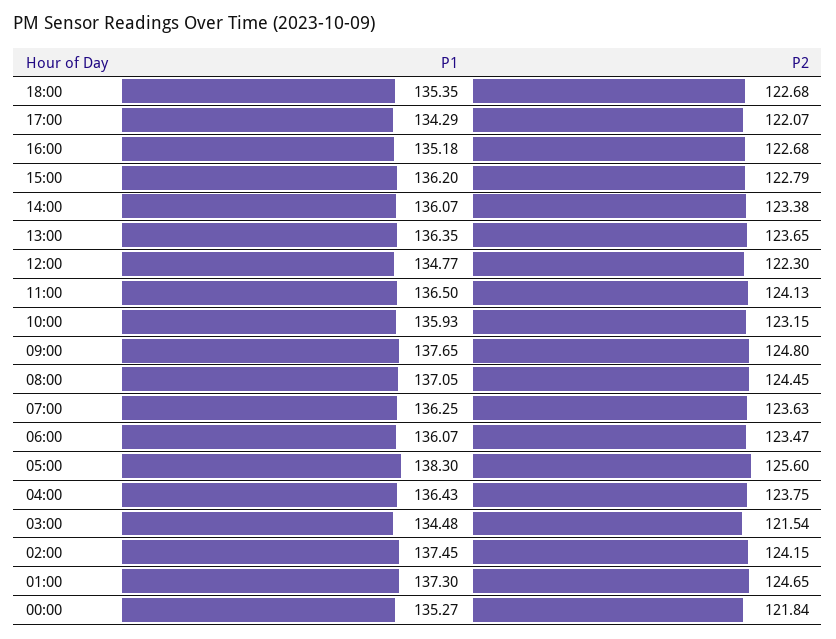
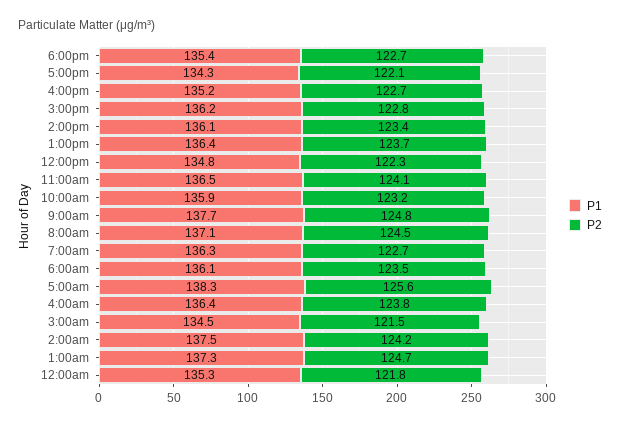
  {
    "P1": {
      "18:00": 135.35,
      "17:00": 134.29,
      "16:00": 135.18,
      "15:00": 136.2,
      "14:00": 136.07,
      "13:00": 136.35,
      "12:00": 134.77,
      "11:00": 136.5,
      "10:00": 135.93,
      "09:00": 137.65,
      "08:00": 137.05,
      "07:00": 136.25,
      "06:00": 136.07,
      "05:00": 138.3,
      "04:00": 136.43,
      "03:00": 134.48,
      "02:00": 137.45,
      "01:00": 137.3,
      "00:00": 135.27
    },
    "P2": {
      "18:00": 122.68,
      "17:00": 122.07,
      "16:00": 122.68,
      "15:00": 122.79,
      "14:00": 123.38,
      "13:00": 123.65,
      "12:00": 122.3,
      "11:00": 124.13,
      "10:00": 123.15,
      "09:00": 124.8,
      "08:00": 124.45,
-     "07:00": 123.63,
+     "07:00": 122.7,
      "06:00": 123.47,
      "05:00": 125.6,
      "04:00": 123.75,
      "03:00": 121.54,
      "02:00": 124.15,
      "01:00": 124.65,
      "00:00": 121.84
    }
  }

